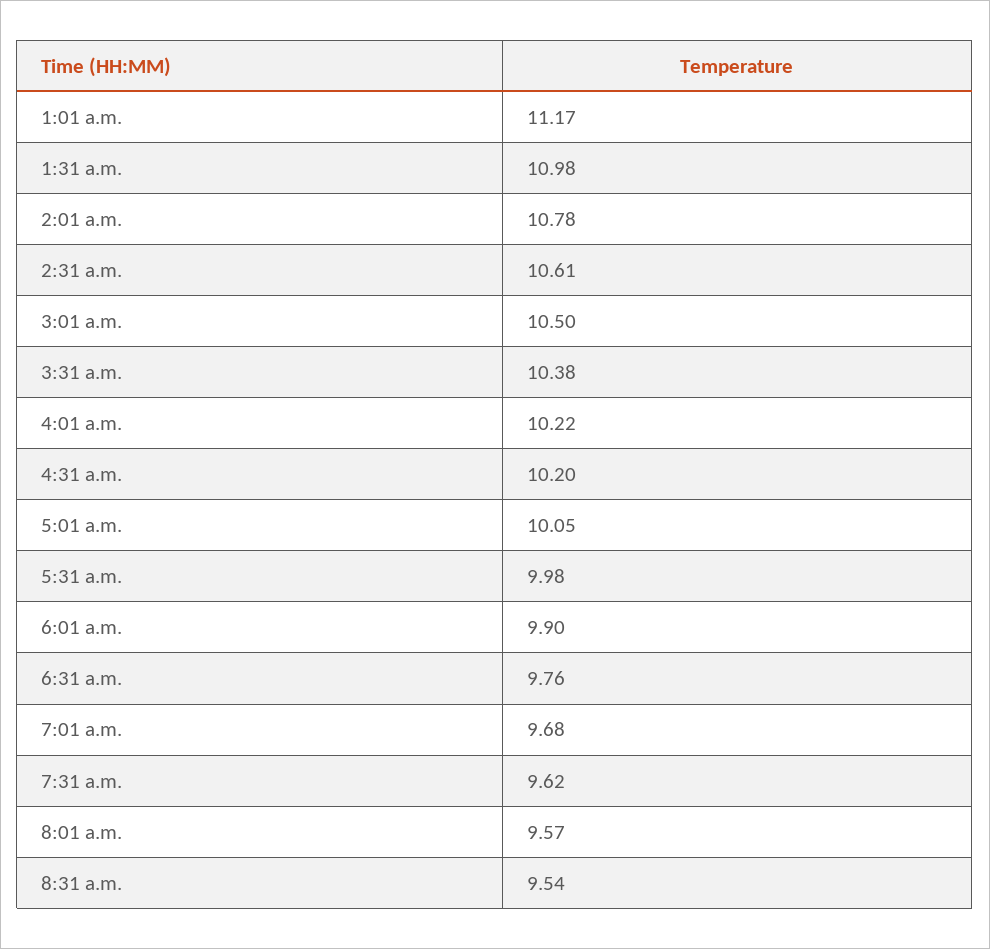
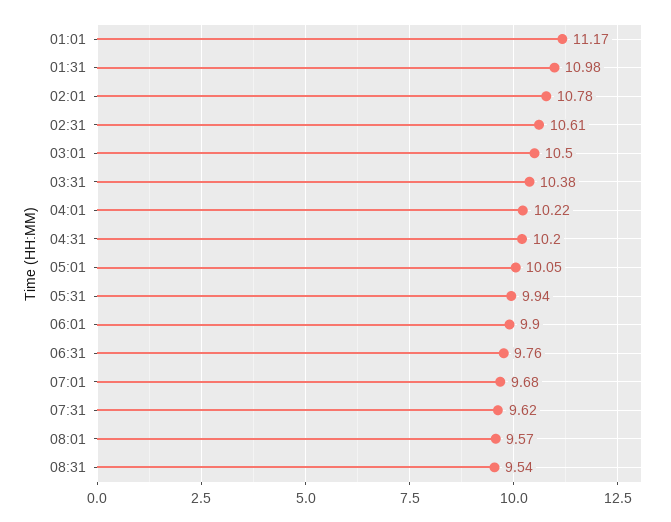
  {
    "1:01 a.m.": 11.17,
    "1:31 a.m.": 10.98,
    "2:01 a.m.": 10.78,
    "2:31 a.m.": 10.61,
    "3:01 a.m.": 10.5,
    "3:31 a.m.": 10.38,
    "4:01 a.m.": 10.22,
    "4:31 a.m.": 10.2,
    "5:01 a.m.": 10.05,
-   "5:31 a.m.": 9.98,
+   "5:31 a.m.": 9.94,
    "6:01 a.m.": 9.9,
    "6:31 a.m.": 9.76,
    "7:01 a.m.": 9.68,
    "7:31 a.m.": 9.62,
    "8:01 a.m.": 9.57,
    "8:31 a.m.": 9.54
  }

